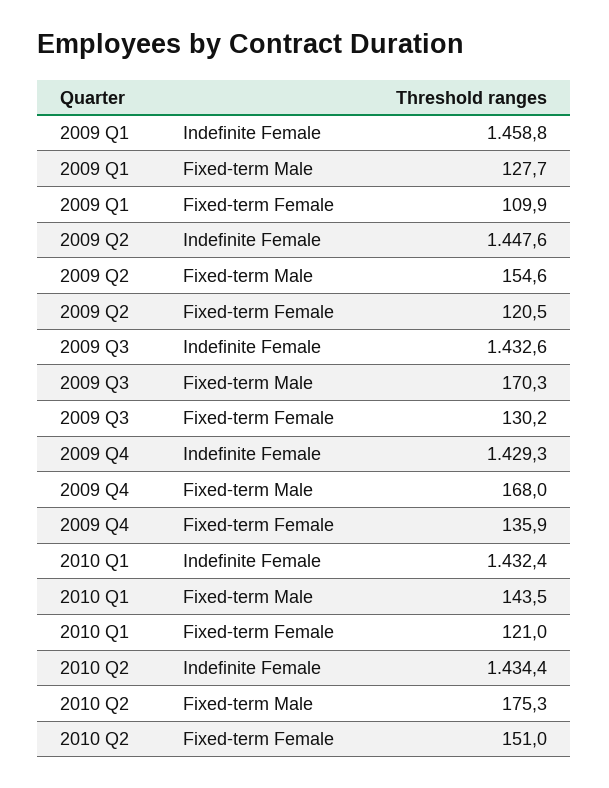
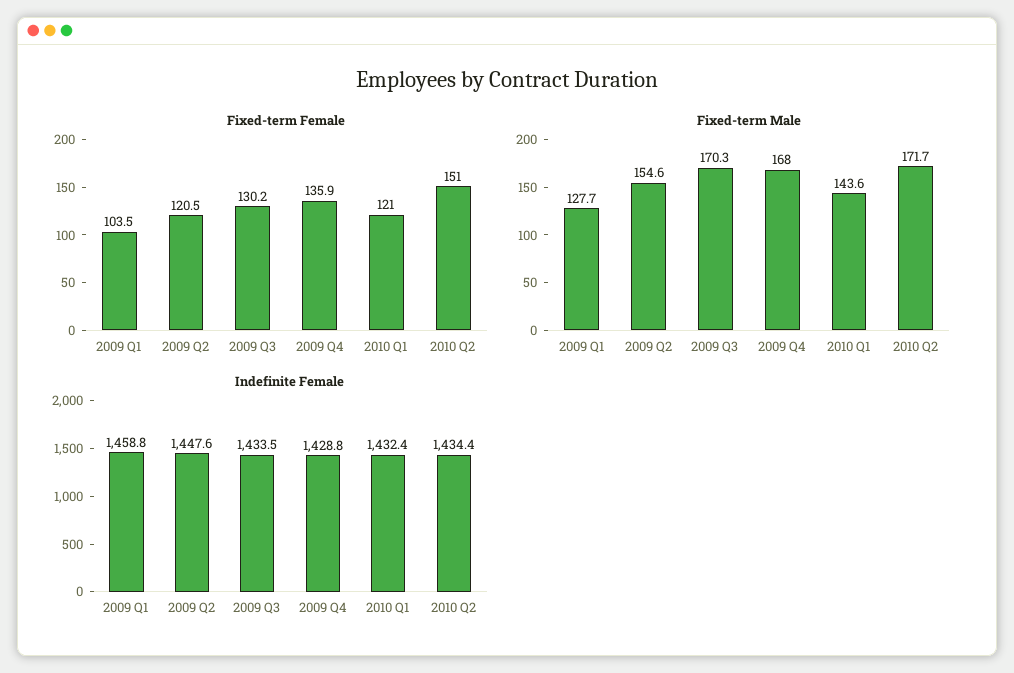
  {
    "Indefinite Female": {
      "2009 Q1": 1458.8,
      "2009 Q2": 1447.6,
-     "2009 Q3": 1432.6,
+     "2009 Q3": 1433.5,
-     "2009 Q4": 1429.3,
+     "2009 Q4": 1428.8,
      "2010 Q1": 1432.4,
      "2010 Q2": 1434.4
    },
    "Fixed-term Male": {
      "2009 Q1": 127.7,
      "2009 Q2": 154.6,
      "2009 Q3": 170.3,
      "2009 Q4": 168,
-     "2010 Q1": 143.5,
+     "2010 Q1": 143.6,
-     "2010 Q2": 175.3
+     "2010 Q2": 171.7
    },
    "Fixed-term Female": {
-     "2009 Q1": 109.9,
+     "2009 Q1": 103.5,
      "2009 Q2": 120.5,
      "2009 Q3": 130.2,
      "2009 Q4": 135.9,
      "2010 Q1": 121,
      "2010 Q2": 151
    }
  }

